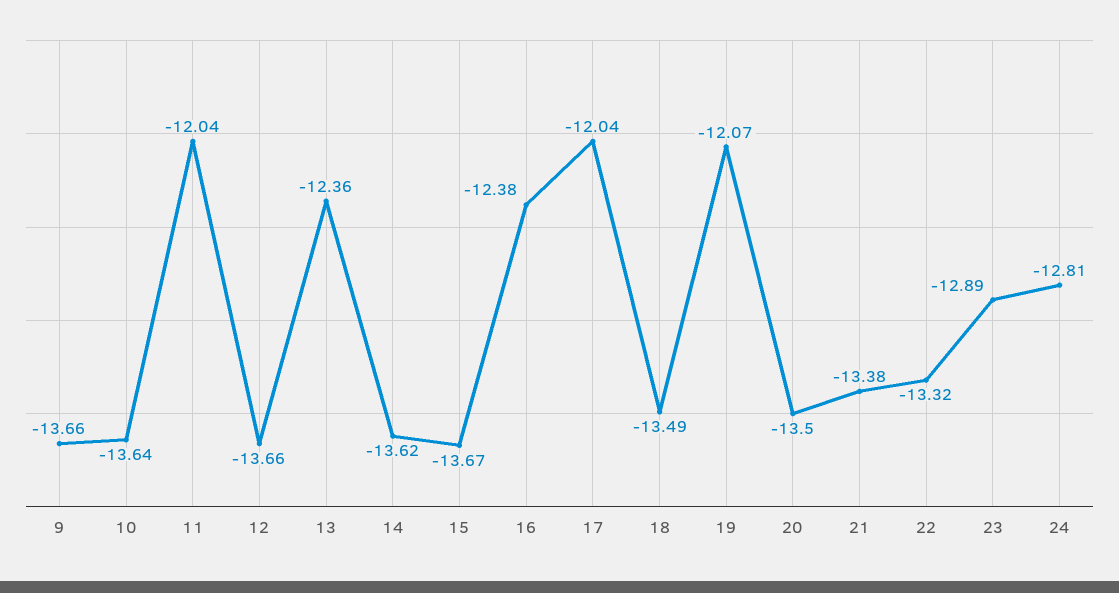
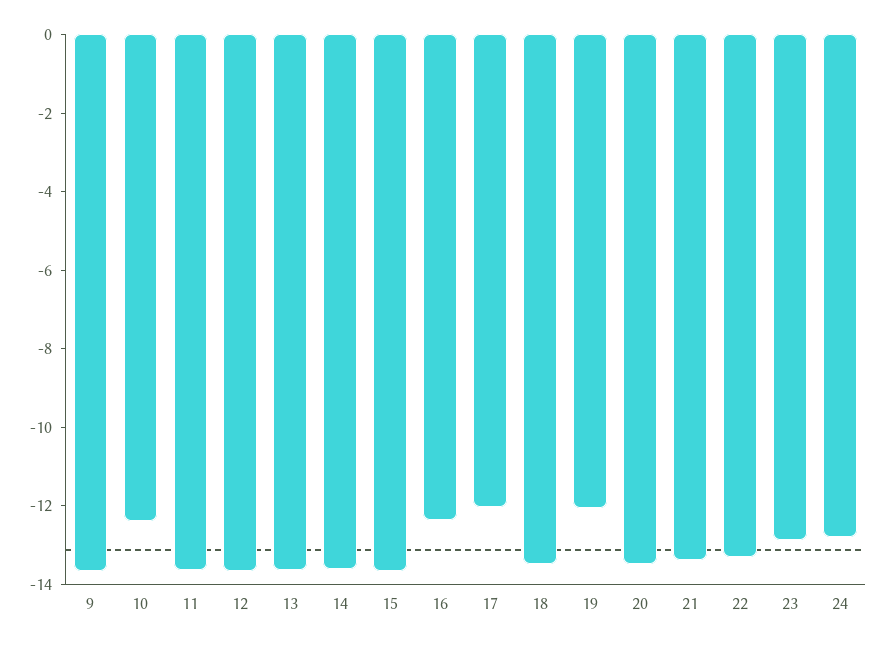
  {
    "9": -13.66,
-   "10": -13.64,
+   "10": -12.5,
-   "11": -12.04,
+   "11": -13.5,
    "12": -13.66,
-   "13": -12.36,
+   "13": -13.5,
    "14": -13.62,
    "15": -13.67,
    "16": -12.38,
    "17": -12.04,
    "18": -13.49,
    "19": -12.07,
    "20": -13.5,
    "21": -13.38,
    "22": -13.32,
    "23": -12.89,
    "24": -12.81
  }

